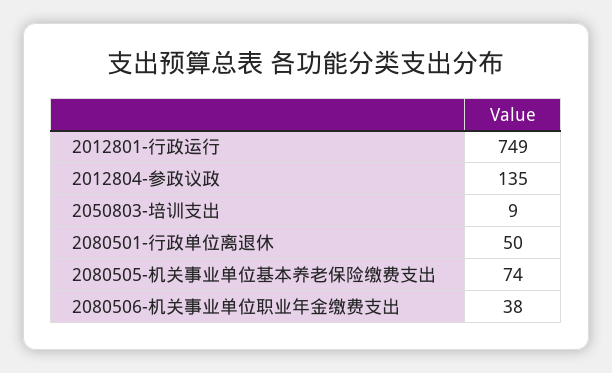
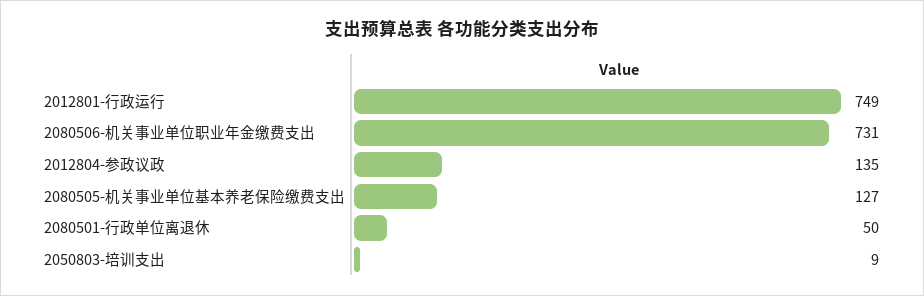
  {
    "2012801-行政运行": 749,
    "2012804-参政议政": 135,
    "2050803-培训支出": 9,
    "2080501-行政单位离退休": 50,
-   "2080505-机关事业单位基本养老保险缴费支出": 74,
+   "2080505-机关事业单位基本养老保险缴费支出": 127,
-   "2080506-机关事业单位职业年金缴费支出": 38
+   "2080506-机关事业单位职业年金缴费支出": 731
  }

